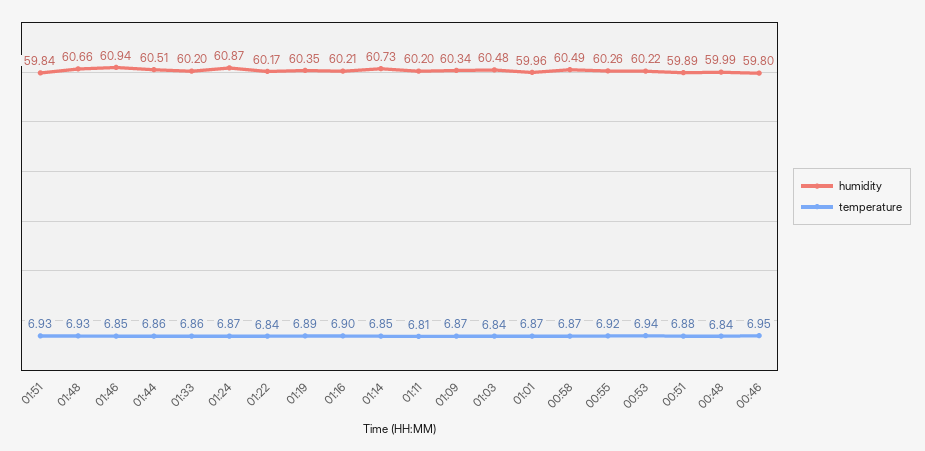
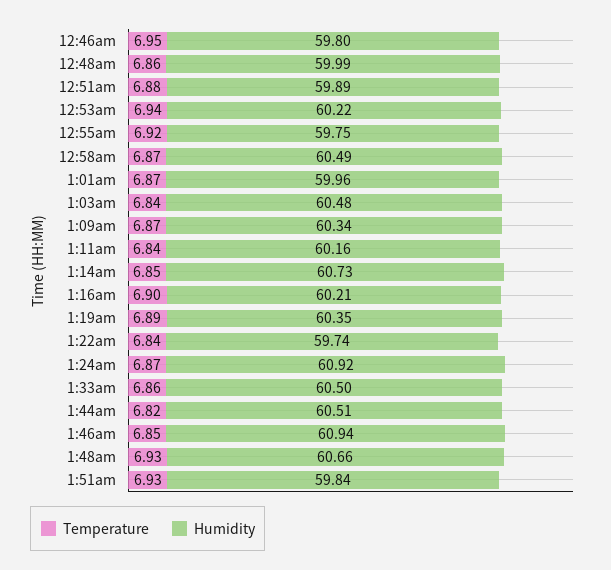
  {
    "humidity": {
      "01:51": 59.84,
      "01:48": 60.66,
      "01:46": 60.94,
      "01:44": 60.51,
-     "01:33": 60.2,
+     "01:33": 60.5,
-     "01:24": 60.87,
+     "01:24": 60.92,
-     "01:22": 60.17,
+     "01:22": 59.74,
      "01:19": 60.35,
      "01:16": 60.21,
      "01:14": 60.73,
-     "01:11": 60.2,
+     "01:11": 60.16,
      "01:09": 60.34,
      "01:03": 60.48,
      "01:01": 59.96,
      "00:58": 60.49,
-     "00:55": 60.26,
+     "00:55": 59.75,
      "00:53": 60.22,
      "00:51": 59.89,
      "00:48": 59.99,
      "00:46": 59.8
    },
    "temperature": {
      "01:51": 6.93,
      "01:48": 6.93,
      "01:46": 6.85,
-     "01:44": 6.86,
+     "01:44": 6.82,
      "01:33": 6.86,
      "01:24": 6.87,
      "01:22": 6.84,
      "01:19": 6.89,
      "01:16": 6.9,
      "01:14": 6.85,
-     "01:11": 6.81,
+     "01:11": 6.84,
      "01:09": 6.87,
      "01:03": 6.84,
      "01:01": 6.87,
      "00:58": 6.87,
      "00:55": 6.92,
      "00:53": 6.94,
      "00:51": 6.88,
-     "00:48": 6.84,
+     "00:48": 6.86,
      "00:46": 6.95
    }
  }

